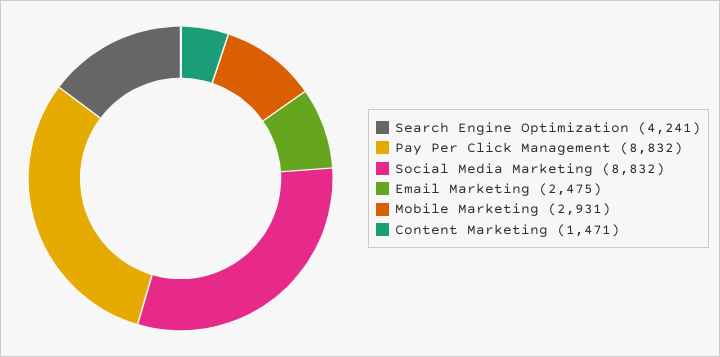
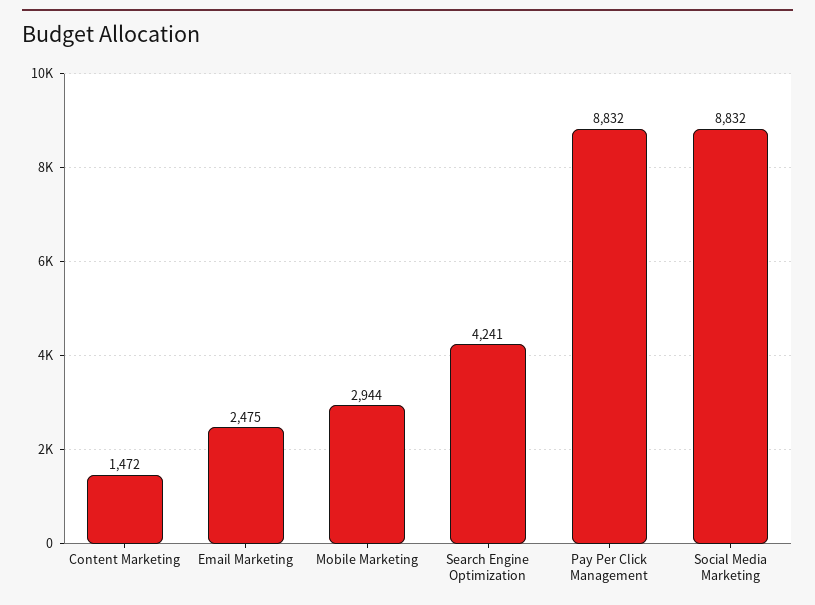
  {
    "Search Engine Optimization": 4241,
    "Pay Per Click Management": 8832,
    "Social Media Marketing": 8832,
    "Email Marketing": 2475,
-   "Mobile Marketing": 2931,
+   "Mobile Marketing": 2944,
-   "Content Marketing": 1471
+   "Content Marketing": 1472
  }

